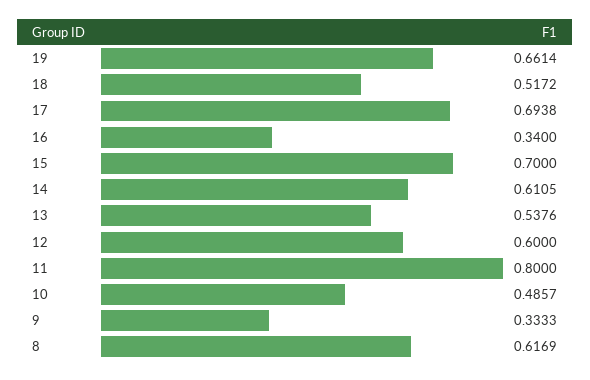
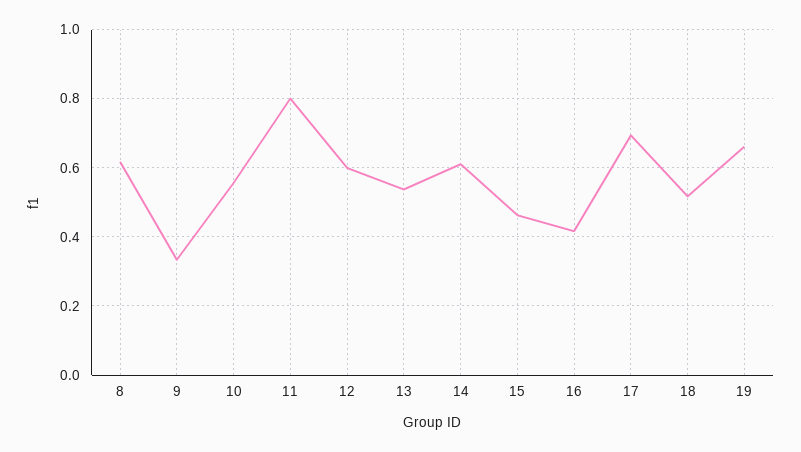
  {
    "19": 0.6614,
    "18": 0.5172,
    "17": 0.6938,
-   "16": 0.34,
+   "16": 0.42,
-   "15": 0.7,
+   "15": 0.46,
    "14": 0.6105,
    "13": 0.5376,
    "12": 0.6,
    "11": 0.8,
-   "10": 0.4857,
+   "10": 0.56,
    "9": 0.3333,
    "8": 0.6169
  }

